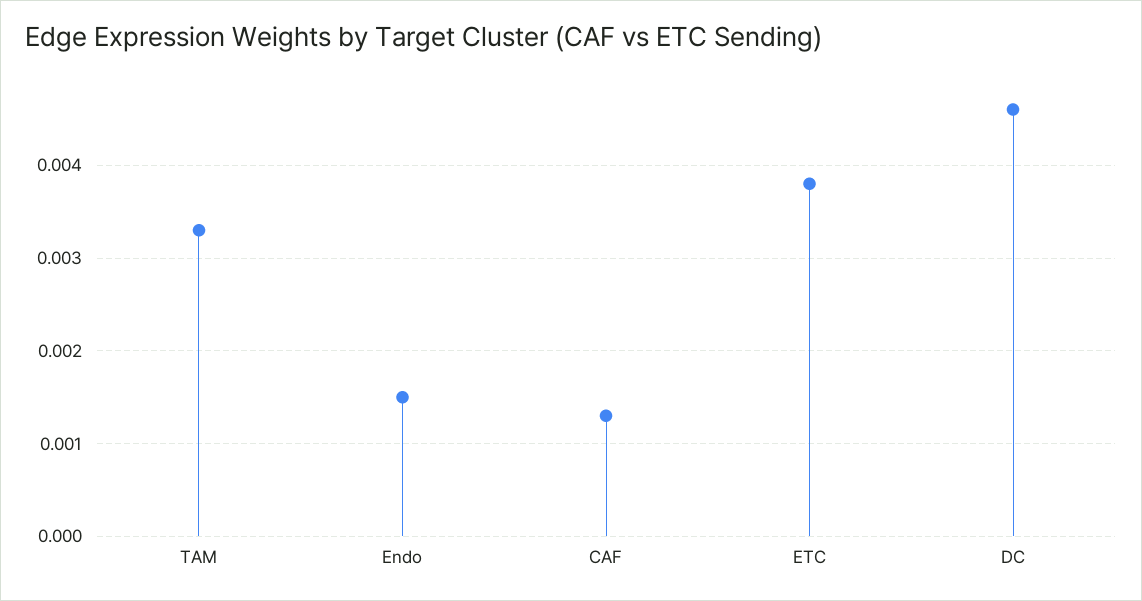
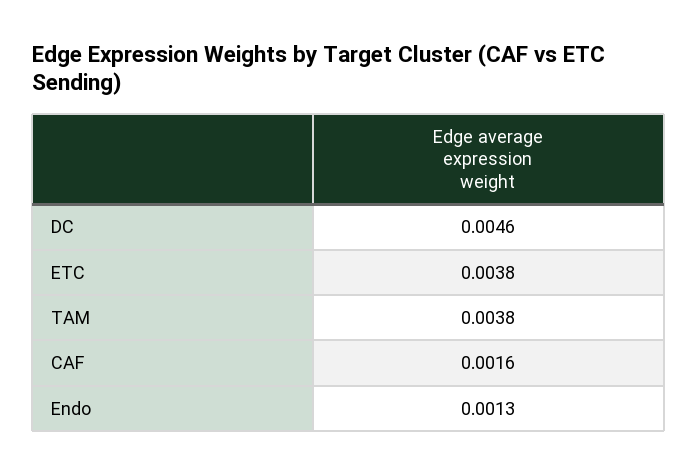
  {
-   "TAM": 0.0033,
+   "TAM": 0.0038,
-   "Endo": 0.0015,
+   "Endo": 0.0013,
-   "CAF": 0.0013,
+   "CAF": 0.0016,
    "ETC": 0.0038,
    "DC": 0.0046
  }

